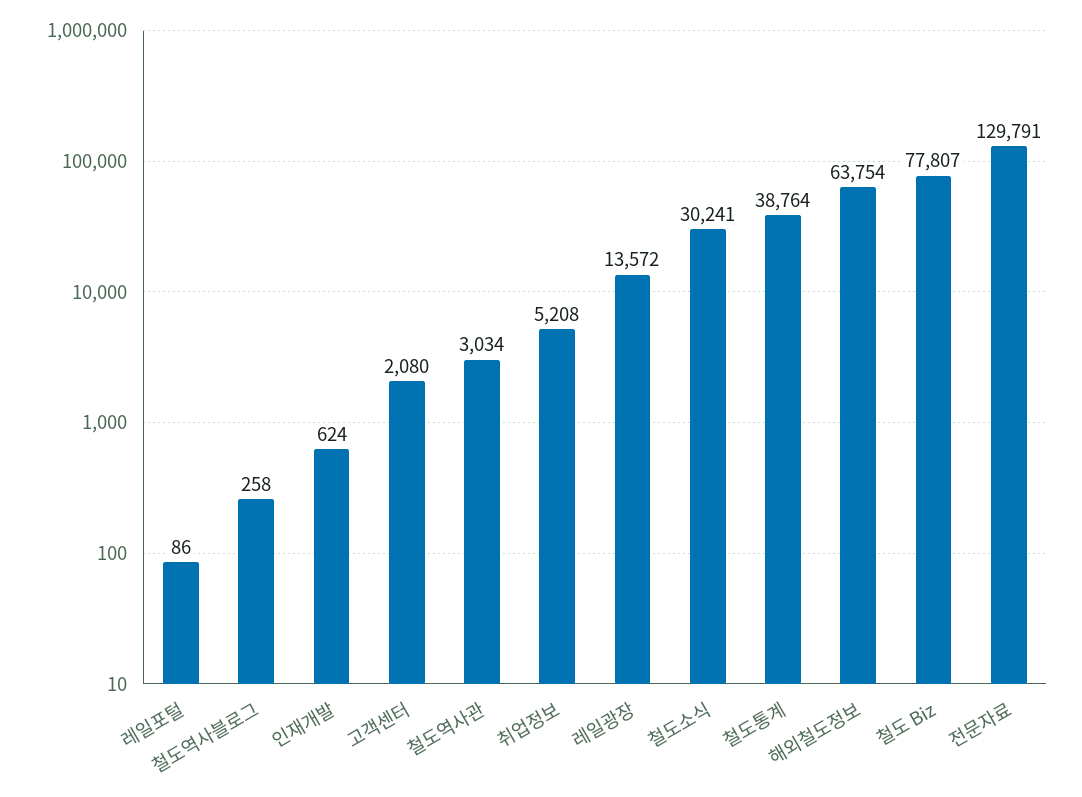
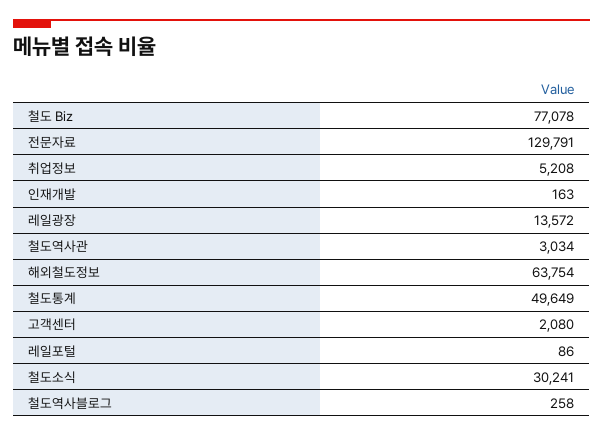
  {
    "레일포털": 86,
    "철도역사블로그": 258,
-   "인재개발": 624,
+   "인재개발": 163,
    "고객센터": 2080,
    "철도역사관": 3034,
    "취업정보": 5208,
    "레일광장": 13572,
    "철도소식": 30241,
-   "철도통계": 38764,
+   "철도통계": 49649,
    "해외철도정보": 63754,
-   "철도 Biz": 77807,
+   "철도 Biz": 77078,
    "전문자료": 129791
  }

